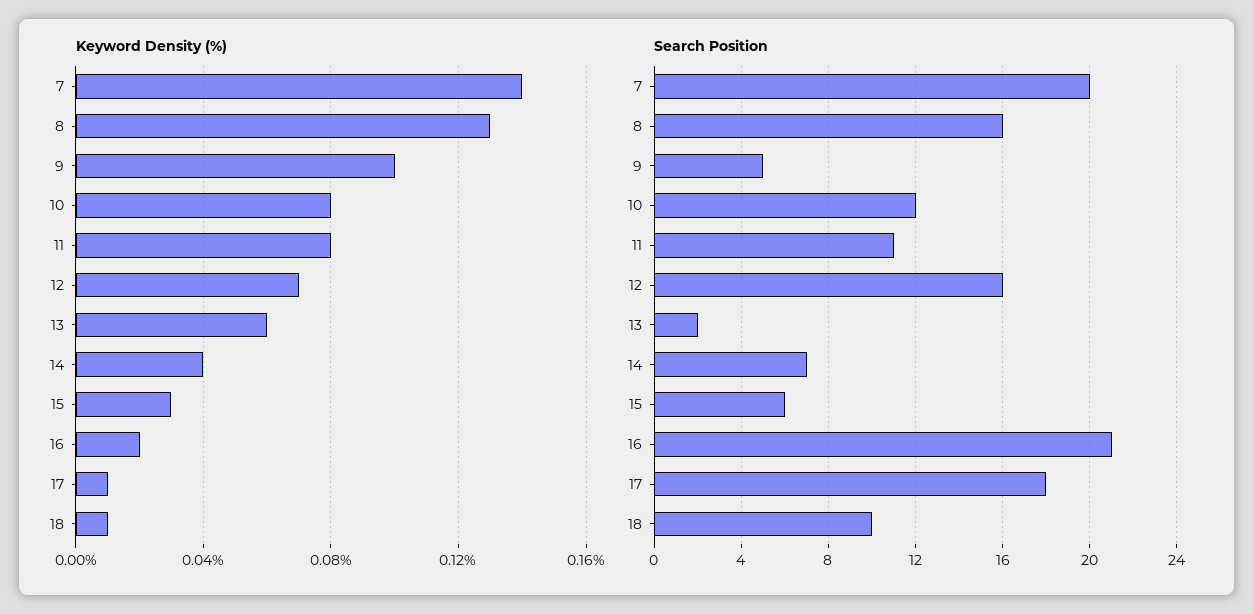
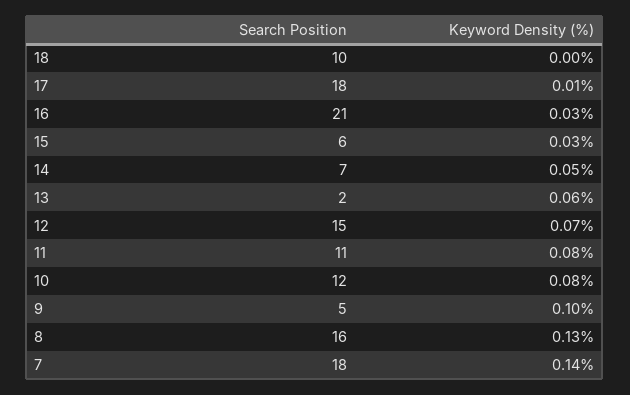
  {
    "Keyword Density (%)": {
      "7": 0.14,
      "8": 0.13,
      "9": 0.1,
      "10": 0.08,
      "11": 0.08,
      "12": 0.07,
      "13": 0.06,
-     "14": 0.04,
+     "14": 0.05,
      "15": 0.03,
-     "16": 0.02,
+     "16": 0.03,
      "17": 0.01,
-     "18": 0.01
+     "18": 0
    },
    "Search Position": {
-     "7": 20,
+     "7": 18,
      "8": 16,
      "9": 5,
      "10": 12,
      "11": 11,
-     "12": 16,
+     "12": 15,
      "13": 2,
      "14": 7,
      "15": 6,
      "16": 21,
      "17": 18,
      "18": 10
    }
  }

